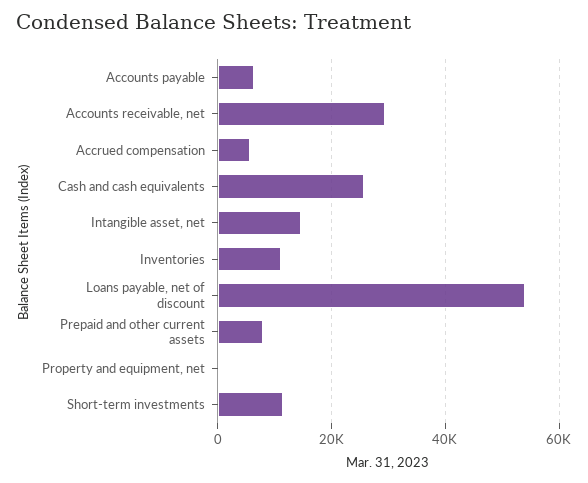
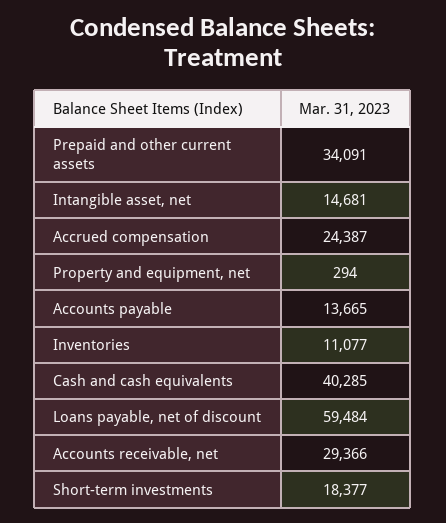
  {
-   "Accounts payable": 6000,
+   "Accounts payable": 13665,
    "Accounts receivable, net": 29366,
-   "Accrued compensation": 6000,
+   "Accrued compensation": 24387,
-   "Cash and cash equivalents": 26000,
+   "Cash and cash equivalents": 40285,
    "Intangible asset, net": 14681,
    "Inventories": 11077,
-   "Loans payable, net of discount": 54000,
+   "Loans payable, net of discount": 59484,
-   "Prepaid and other current assets": 8000,
+   "Prepaid and other current assets": 34091,
    "Property and equipment, net": 294,
-   "Short-term investments": 12000
+   "Short-term investments": 18377
  }

